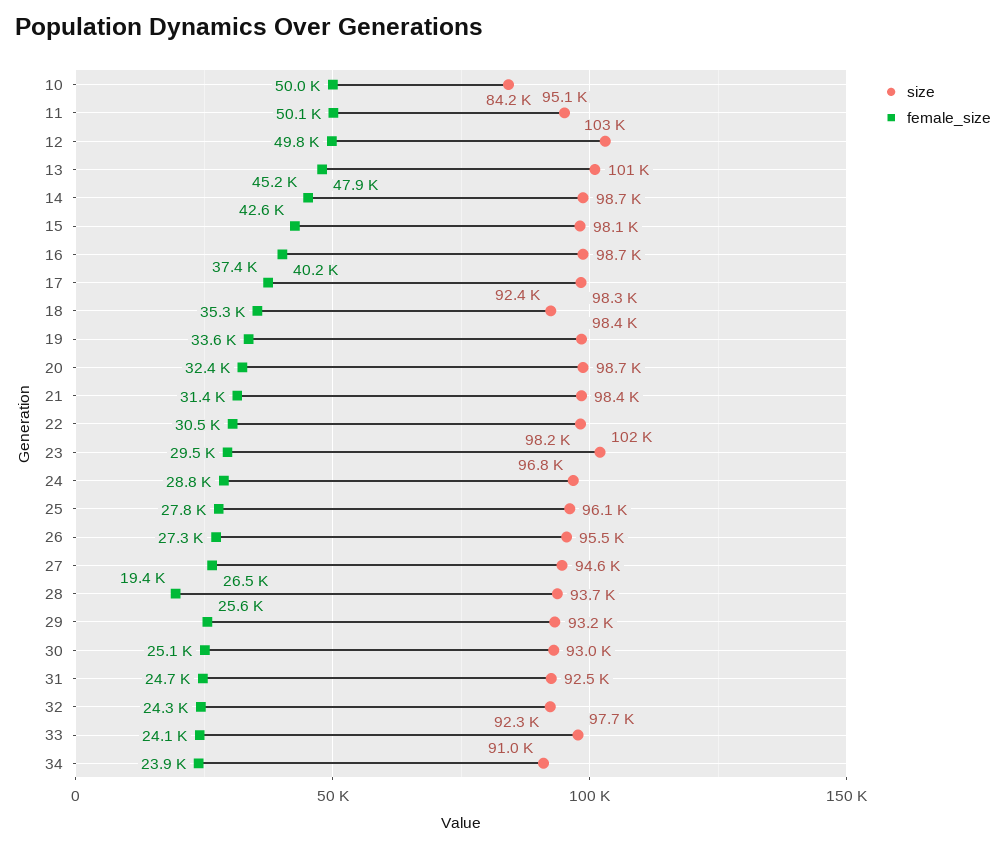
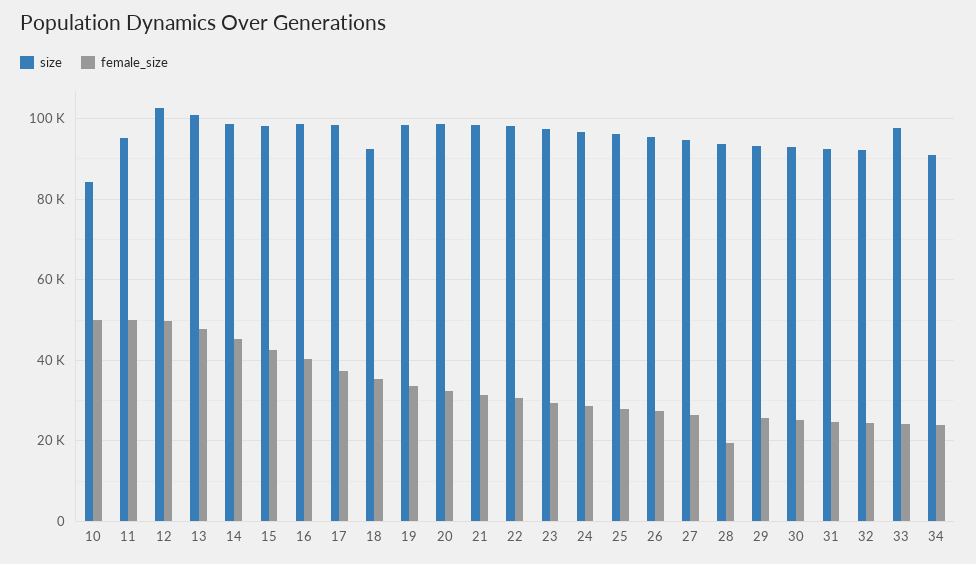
  {
    "size": {
      "10": 84200,
      "11": 95100,
      "12": 103000,
      "13": 101000,
      "14": 98700,
      "15": 98100,
      "16": 98700,
      "17": 98300,
      "18": 92400,
      "19": 98400,
      "20": 98700,
      "21": 98400,
      "22": 98200,
-     "23": 102000,
+     "23": 98000,
      "24": 96800,
      "25": 96100,
      "26": 95500,
      "27": 94600,
      "28": 93700,
      "29": 93200,
      "30": 93000,
      "31": 92500,
      "32": 92300,
      "33": 97700,
      "34": 91000
    },
    "female_size": {
      "10": 50000,
      "11": 50100,
      "12": 49800,
      "13": 47900,
      "14": 45200,
      "15": 42600,
      "16": 40200,
      "17": 37400,
      "18": 35300,
      "19": 33600,
      "20": 32400,
      "21": 31400,
      "22": 30500,
      "23": 29500,
      "24": 28800,
      "25": 27800,
      "26": 27300,
      "27": 26500,
      "28": 19400,
      "29": 25600,
      "30": 25100,
      "31": 24700,
      "32": 24300,
      "33": 24100,
      "34": 23900
    }
  }

